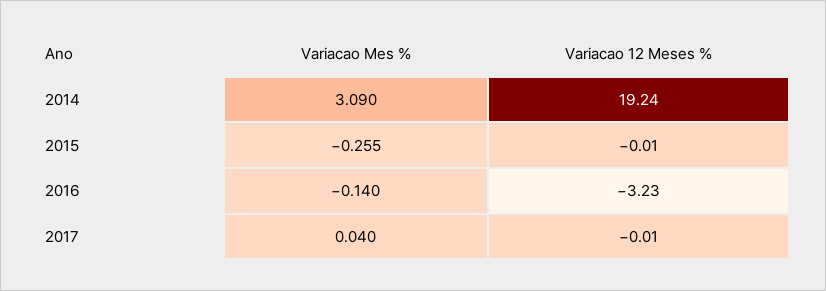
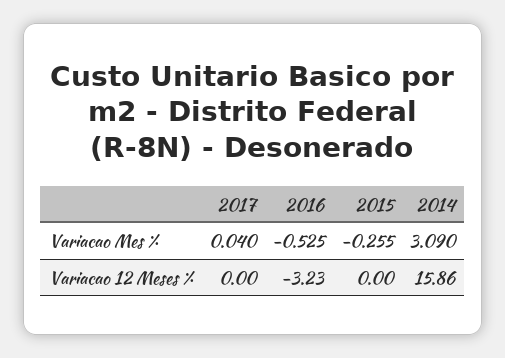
  {
    "Variacao Mes %": {
      "2014": 3.09,
      "2015": -0.255,
-     "2016": -0.14,
+     "2016": -0.525,
      "2017": 0.04
    },
    "Variacao 12 Meses %": {
-     "2014": 19.24,
+     "2014": 15.86,
-     "2015": -0.01,
+     "2015": 0,
      "2016": -3.23,
-     "2017": -0.01
+     "2017": 0
    }
  }

